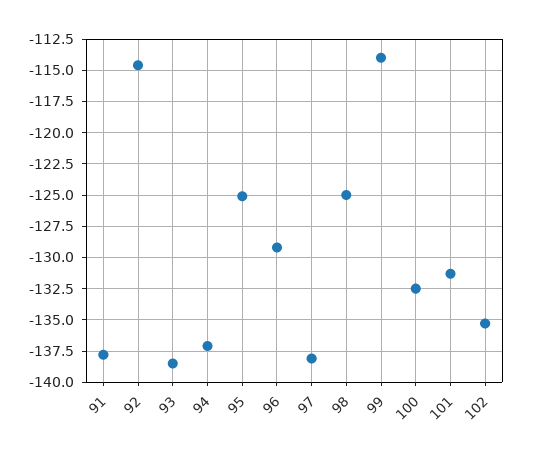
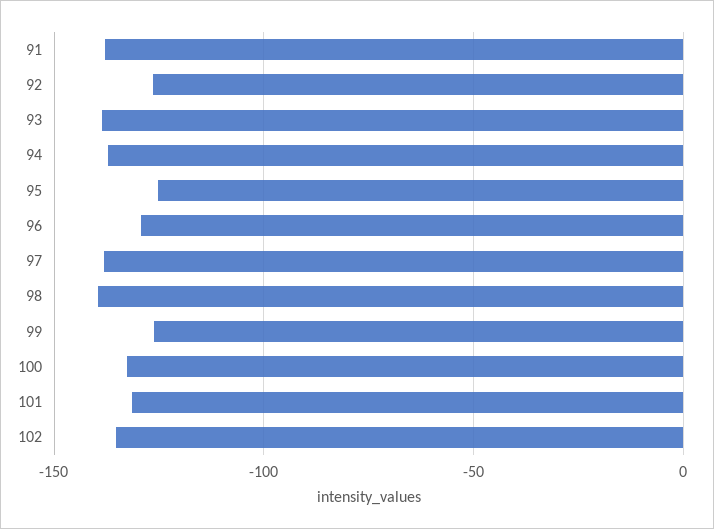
  {
    "91": -138,
-   "92": -114.5,
+   "92": -125,
    "93": -138.5,
    "94": -137,
    "95": -125,
    "96": -129,
    "97": -138,
-   "98": -125,
+   "98": -140,
-   "99": -114,
+   "99": -125,
    "100": -132.5,
    "101": -131.5,
    "102": -135.5
  }

